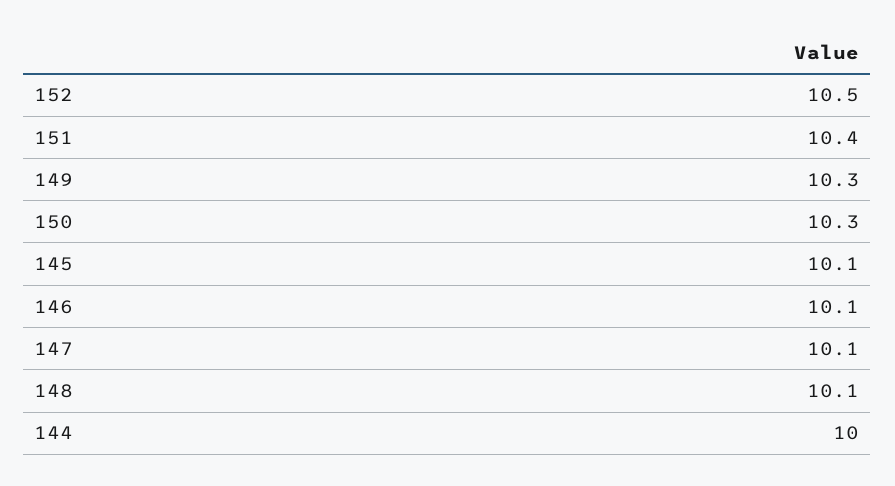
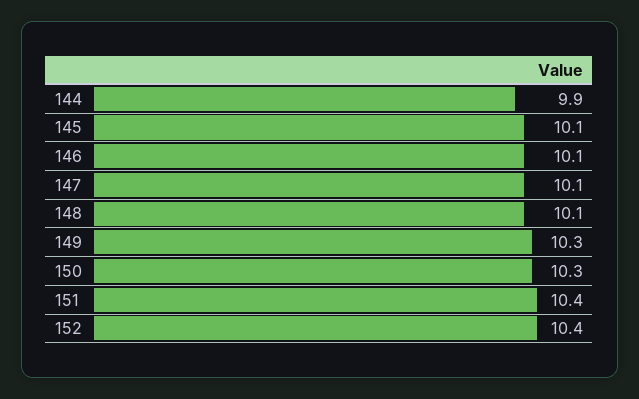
  {
-   "152": 10.5,
+   "152": 10.4,
    "151": 10.4,
    "149": 10.3,
    "150": 10.3,
    "145": 10.1,
    "146": 10.1,
    "147": 10.1,
    "148": 10.1,
-   "144": 10
+   "144": 9.9
  }

